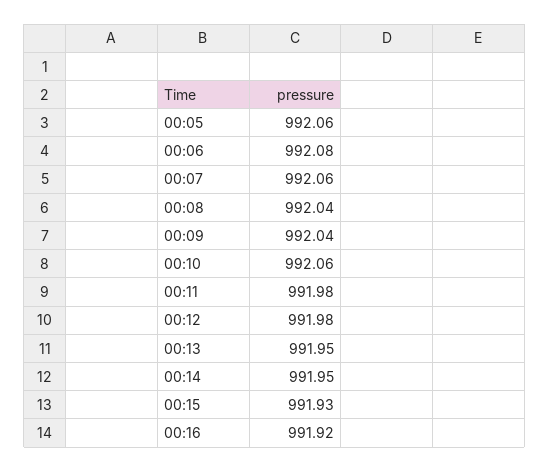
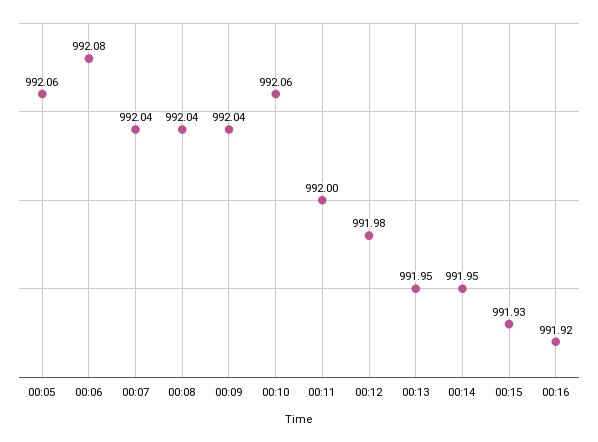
  {
    "00:05": 992.06,
    "00:06": 992.08,
-   "00:07": 992.06,
+   "00:07": 992.04,
    "00:08": 992.04,
    "00:09": 992.04,
    "00:10": 992.06,
-   "00:11": 991.98,
+   "00:11": 992,
    "00:12": 991.98,
    "00:13": 991.95,
    "00:14": 991.95,
    "00:15": 991.93,
    "00:16": 991.92
  }

